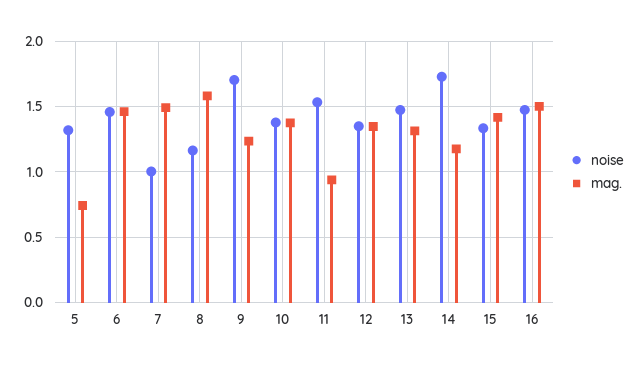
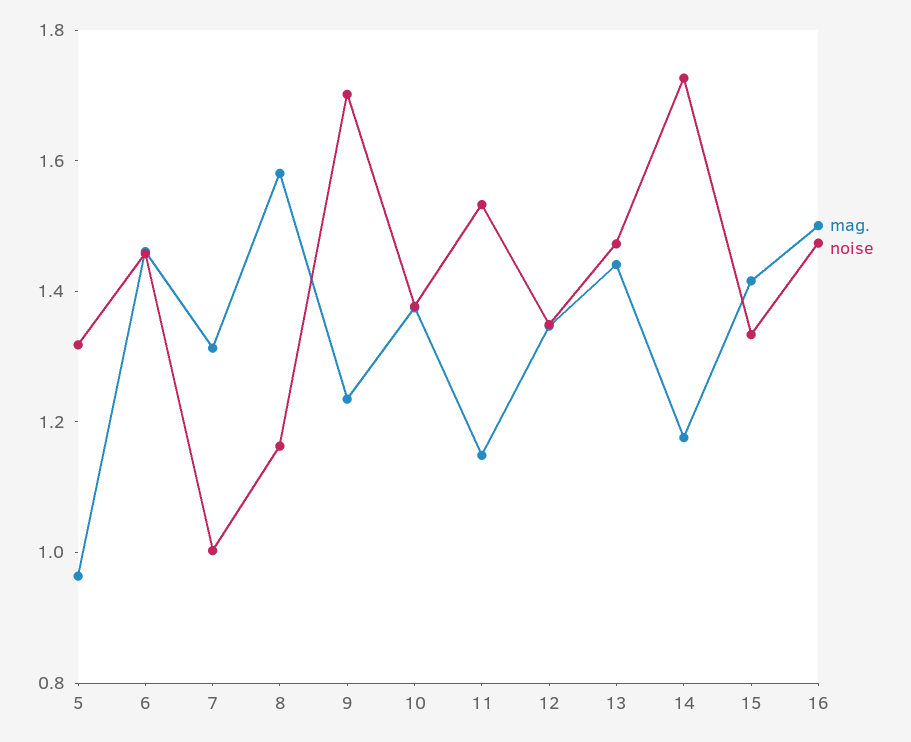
  {
    "noise": {
      "5": 1.3,
      "6": 1.45,
      "7": 1,
      "8": 1.15,
      "9": 1.7,
      "10": 1.4,
      "11": 1.55,
      "12": 1.35,
      "13": 1.45,
      "14": 1.75,
      "15": 1.35,
      "16": 1.45
    },
    "mag.": {
-     "5": 0.75,
+     "5": 0.95,
      "6": 1.45,
-     "7": 1.5,
+     "7": 1.3,
      "8": 1.6,
      "9": 1.25,
      "10": 1.4,
-     "11": 0.95,
+     "11": 1.15,
      "12": 1.35,
-     "13": 1.3,
+     "13": 1.45,
      "14": 1.2,
      "15": 1.4,
      "16": 1.5
    }
  }

